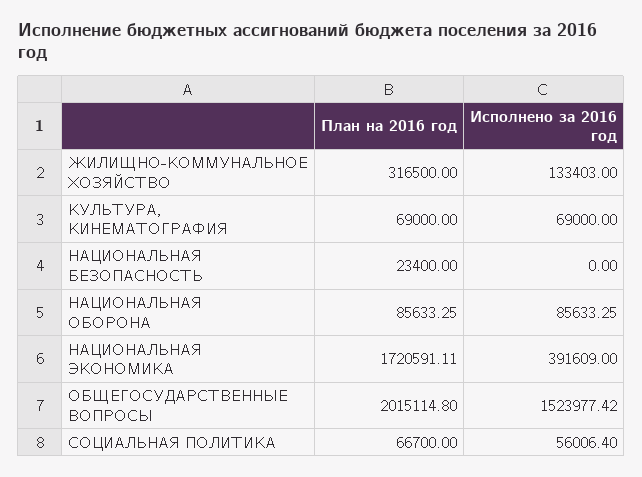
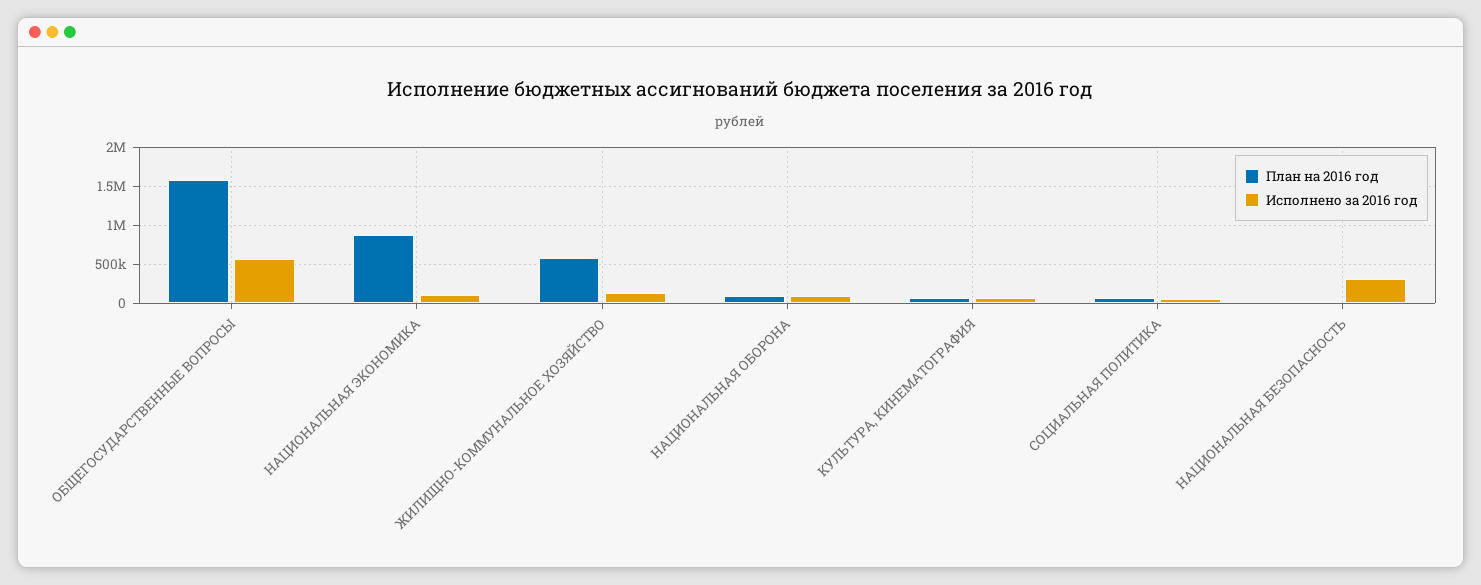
  {
    "План на 2016 год": {
-     "ЖИЛИЩНО-КОММУНАЛЬНОЕ ХОЗЯЙСТВО": 316500,
+     "ЖИЛИЩНО-КОММУНАЛЬНОЕ ХОЗЯЙСТВО": 600000,
      "КУЛЬТУРА, КИНЕМАТОГРАФИЯ": 69000,
      "НАЦИОНАЛЬНАЯ БЕЗОПАСНОСТЬ": 23400,
      "НАЦИОНАЛЬНАЯ ОБОРОНА": 85633.25,
-     "НАЦИОНАЛЬНАЯ ЭКОНОМИКА": 1720591.11,
+     "НАЦИОНАЛЬНАЯ ЭКОНОМИКА": 900000,
-     "ОБЩЕГОСУДАРСТВЕННЫЕ ВОПРОСЫ": 2015114.8,
+     "ОБЩЕГОСУДАРСТВЕННЫЕ ВОПРОСЫ": 1600000,
      "СОЦИАЛЬНАЯ ПОЛИТИКА": 66700
    },
    "Исполнено за 2016 год": {
      "ЖИЛИЩНО-КОММУНАЛЬНОЕ ХОЗЯЙСТВО": 133403,
      "КУЛЬТУРА, КИНЕМАТОГРАФИЯ": 69000,
-     "НАЦИОНАЛЬНАЯ БЕЗОПАСНОСТЬ": 0,
+     "НАЦИОНАЛЬНАЯ БЕЗОПАСНОСТЬ": 300000,
      "НАЦИОНАЛЬНАЯ ОБОРОНА": 85633.25,
-     "НАЦИОНАЛЬНАЯ ЭКОНОМИКА": 391609,
+     "НАЦИОНАЛЬНАЯ ЭКОНОМИКА": 100000,
-     "ОБЩЕГОСУДАРСТВЕННЫЕ ВОПРОСЫ": 1523977.42,
+     "ОБЩЕГОСУДАРСТВЕННЫЕ ВОПРОСЫ": 600000,
      "СОЦИАЛЬНАЯ ПОЛИТИКА": 56006.4
    }
  }

